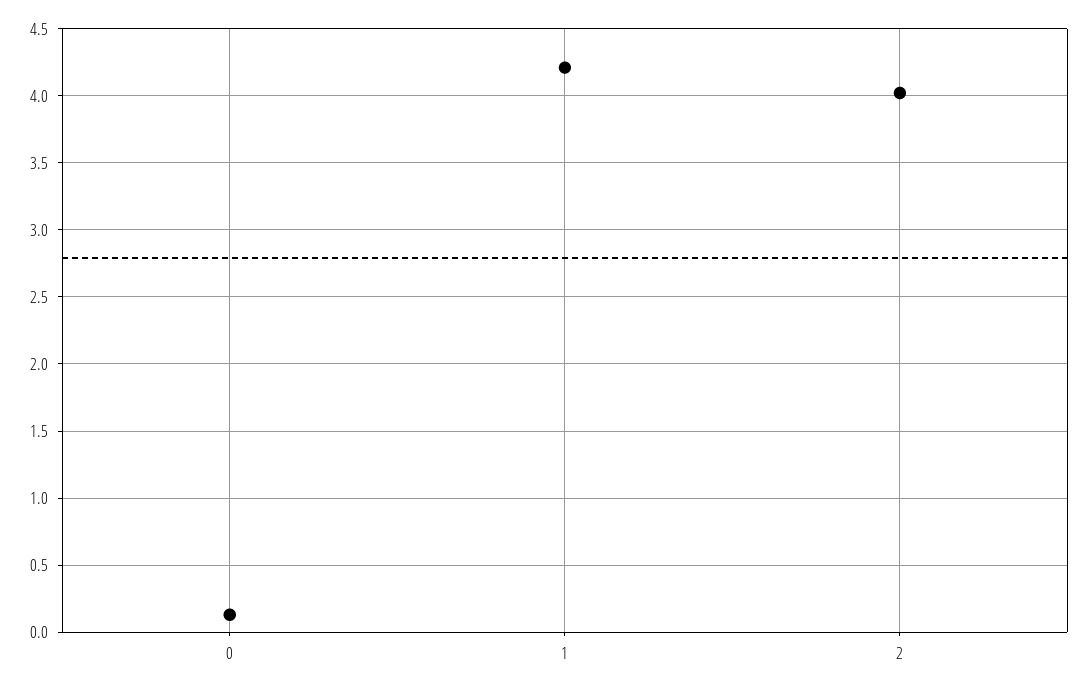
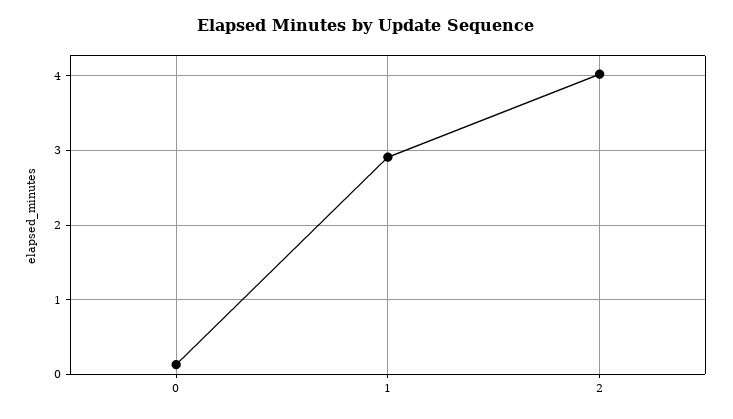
  {
    "0": 0.15,
-   "1": 4.2,
+   "1": 2.9,
    "2": 4
  }

